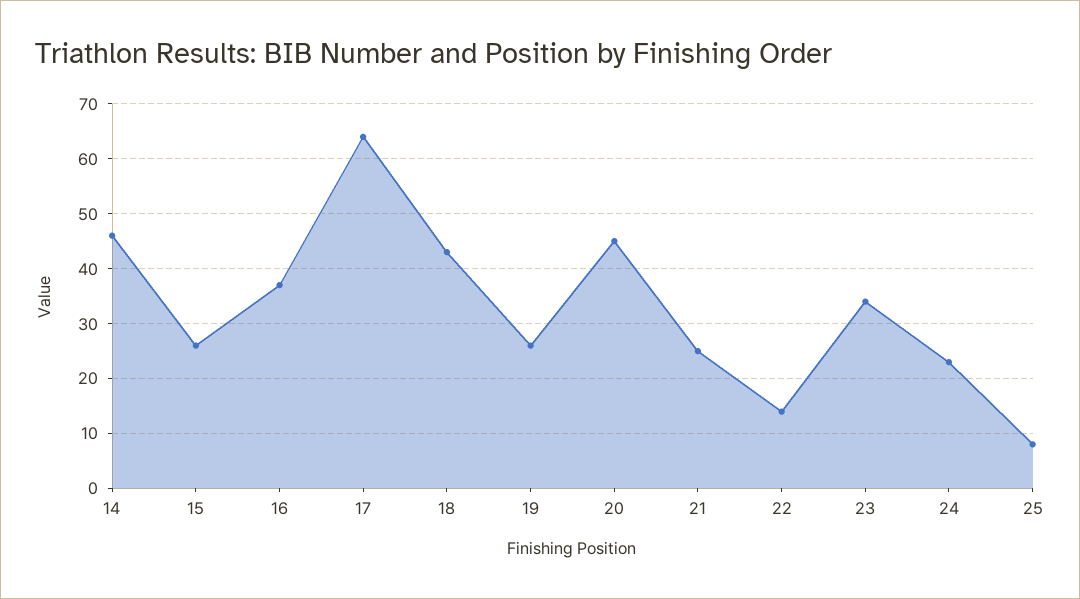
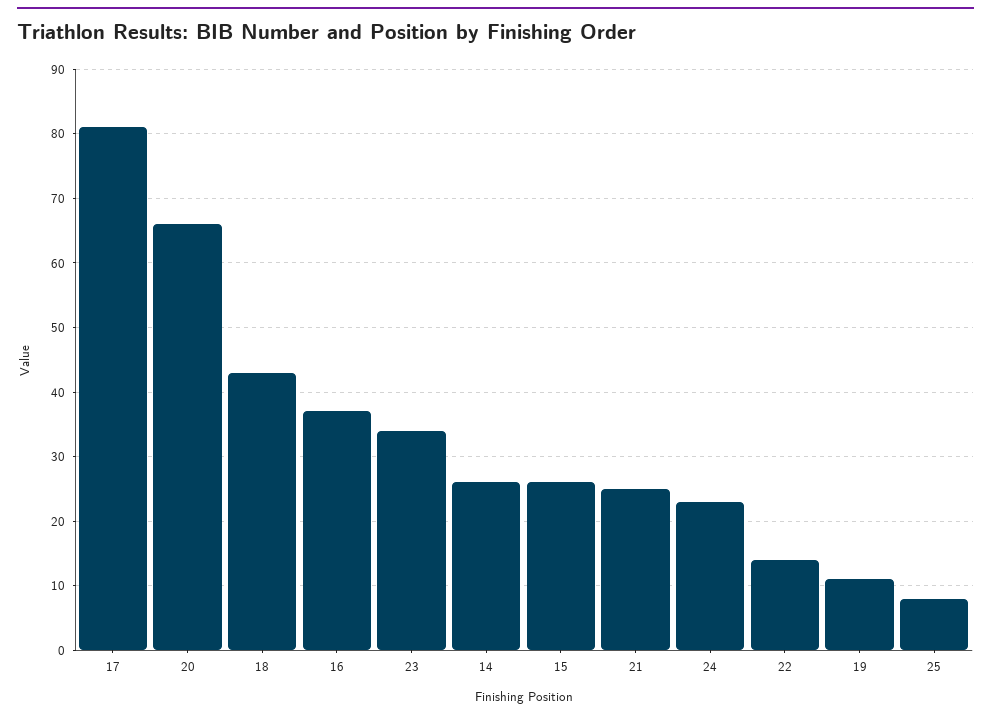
  {
-   "14": 45,
+   "14": 26,
    "15": 26,
    "16": 37,
-   "17": 65,
+   "17": 81,
    "18": 43,
-   "19": 25,
+   "19": 11,
-   "20": 45,
+   "20": 66,
    "21": 25,
    "22": 14,
    "23": 34,
    "24": 23,
    "25": 8
  }

